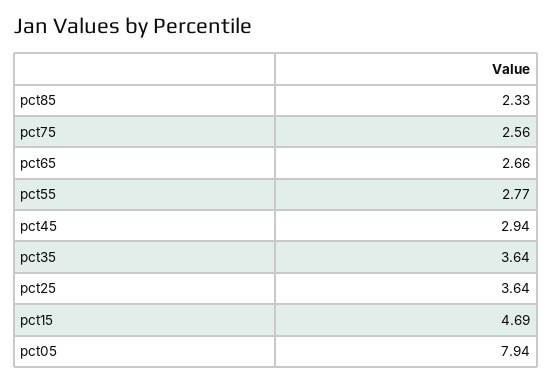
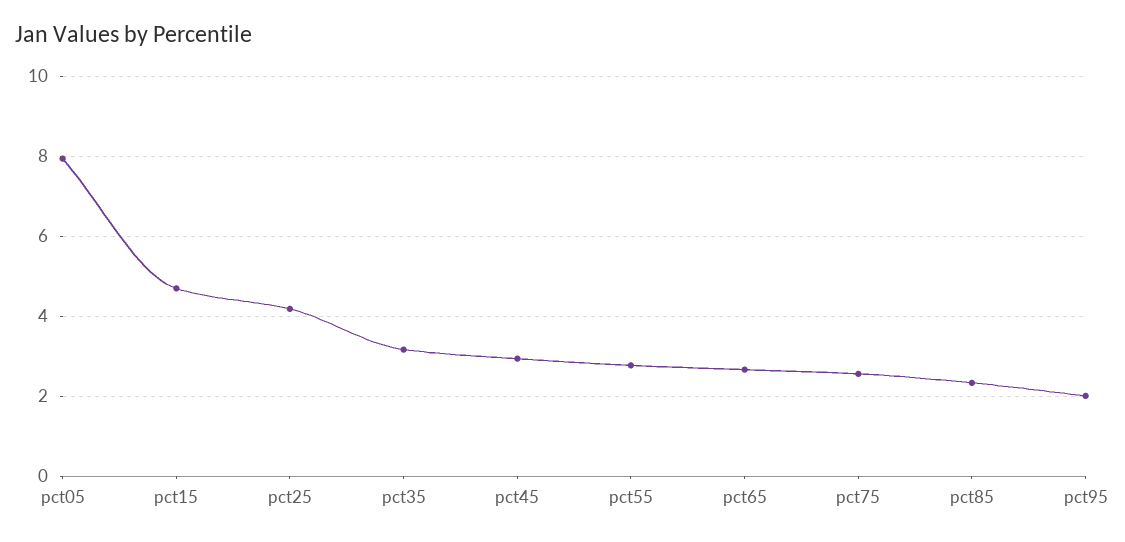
  {
    "pct85": 2.33,
    "pct75": 2.56,
    "pct65": 2.66,
    "pct55": 2.77,
    "pct45": 2.94,
-   "pct35": 3.64,
+   "pct35": 3.2,
-   "pct25": 3.64,
+   "pct25": 4.2,
    "pct15": 4.69,
-   "pct05": 7.94
+   "pct05": 7.94,
+   "pct95": 2
  }

